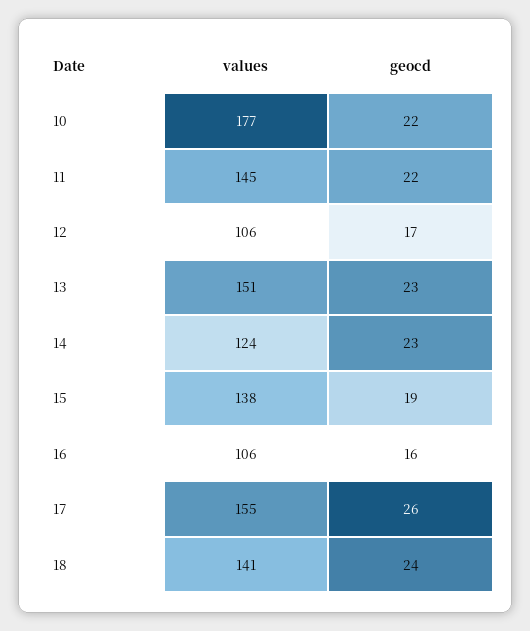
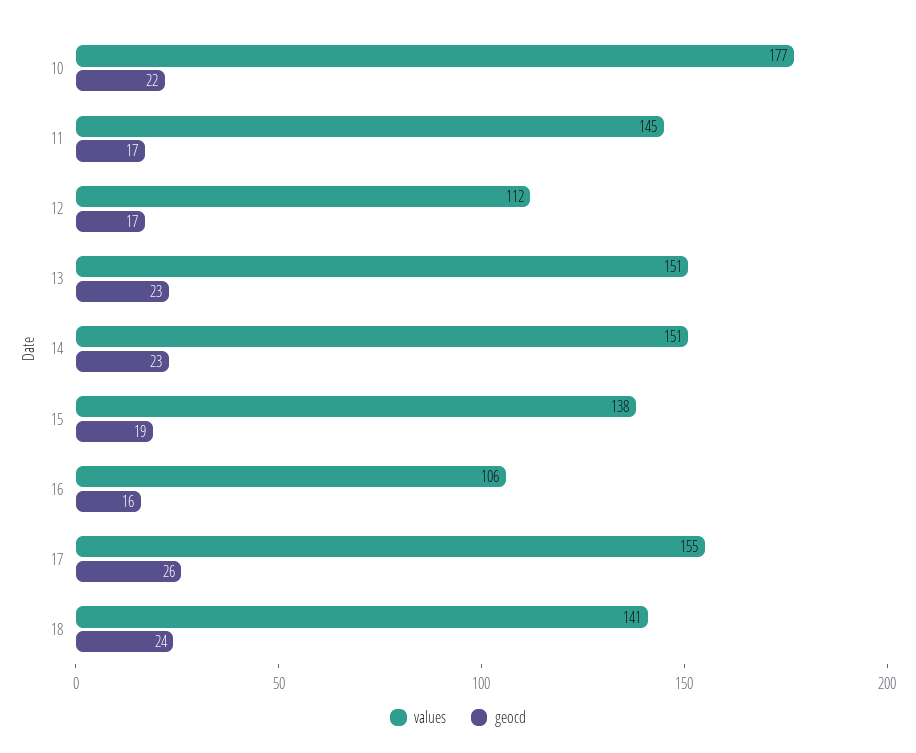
  {
    "values": {
      "10": 177,
      "11": 145,
-     "12": 106,
+     "12": 112,
      "13": 151,
-     "14": 124,
+     "14": 151,
      "15": 138,
      "16": 106,
      "17": 155,
      "18": 141
    },
    "geocd": {
      "10": 22,
-     "11": 22,
+     "11": 17,
      "12": 17,
      "13": 23,
      "14": 23,
      "15": 19,
      "16": 16,
      "17": 26,
      "18": 24
    }
  }

